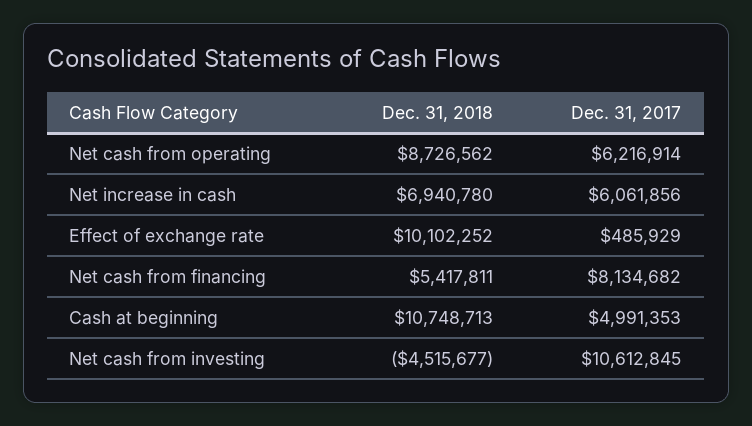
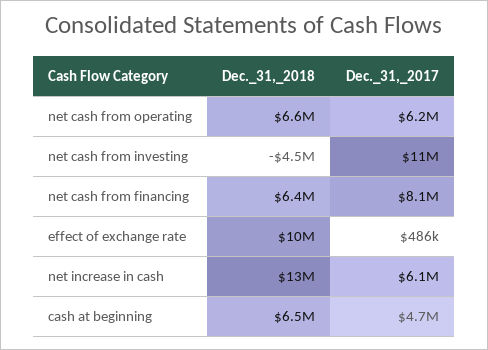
  {
    "Dec. 31, 2018": {
-     "Net cash from operating": 8726562,
+     "Net cash from operating": 6600000,
-     "Net increase in cash": 6940780,
+     "Net increase in cash": 13000000,
      "Effect of exchange rate": 10102252,
-     "Net cash from financing": 5417811,
+     "Net cash from financing": 6400000,
-     "Cash at beginning": 10748713,
+     "Cash at beginning": 6500000,
      "Net cash from investing": -4515677
    },
    "Dec. 31, 2017": {
      "Net cash from operating": 6216914,
      "Net increase in cash": 6061856,
      "Effect of exchange rate": 485929,
      "Net cash from financing": 8134682,
-     "Cash at beginning": 4991353,
+     "Cash at beginning": 4700000,
      "Net cash from investing": 10612845
    }
  }

